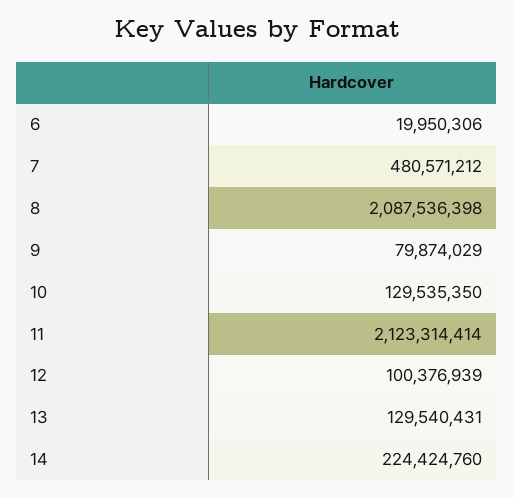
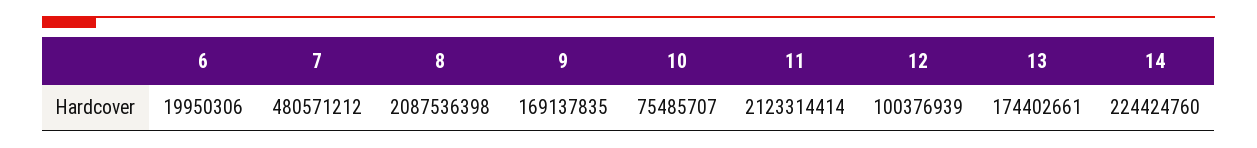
  {
    "6": 19950306,
    "7": 480571212,
    "8": 2087536398,
-   "9": 79874029,
+   "9": 169137835,
-   "10": 129535350,
+   "10": 75485707,
    "11": 2123314414,
    "12": 100376939,
-   "13": 129540431,
+   "13": 174402661,
    "14": 224424760
  }

